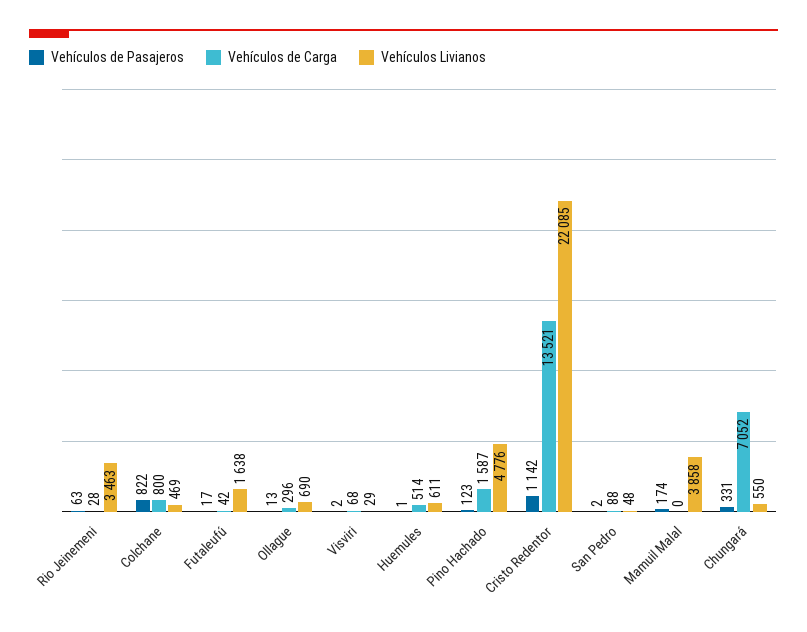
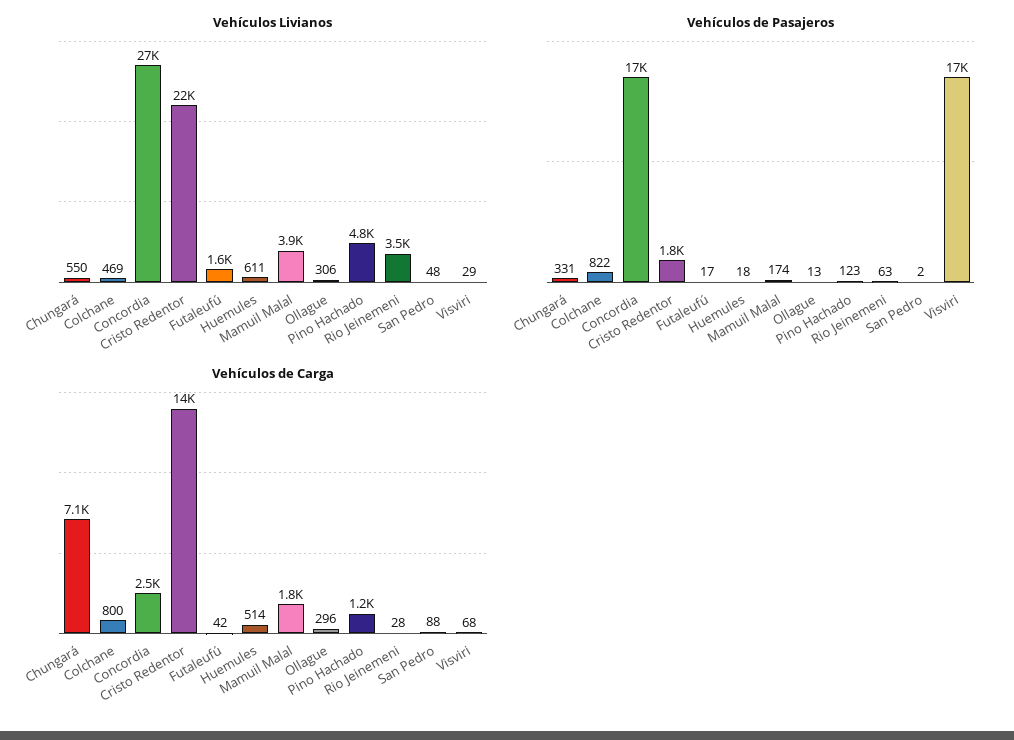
  {
    "Vehículos de Pasajeros": {
      "Rio Jeinemeni": 63,
      "Colchane": 822,
      "Futaleufú": 17,
      "Ollague": 13,
-     "Visviri": 2,
+     "Visviri": 17000,
-     "Huemules": 1,
+     "Huemules": 18,
      "Pino Hachado": 123,
-     "Cristo Redentor": 1142,
+     "Cristo Redentor": 1800,
      "San Pedro": 2,
      "Mamuil Malal": 174,
-     "Chungará": 331
+     "Chungará": 331,
+     "Concordia": 17000
    },
    "Vehículos de Carga": {
      "Rio Jeinemeni": 28,
      "Colchane": 800,
      "Futaleufú": 42,
      "Ollague": 296,
      "Visviri": 68,
      "Huemules": 514,
-     "Pino Hachado": 1587,
+     "Pino Hachado": 1200,
      "Cristo Redentor": 13521,
      "San Pedro": 88,
-     "Mamuil Malal": 0,
+     "Mamuil Malal": 1800,
-     "Chungará": 7052
+     "Chungará": 7052,
+     "Concordia": 2500
    },
    "Vehículos Livianos": {
      "Rio Jeinemeni": 3463,
      "Colchane": 469,
      "Futaleufú": 1638,
-     "Ollague": 690,
+     "Ollague": 306,
      "Visviri": 29,
      "Huemules": 611,
      "Pino Hachado": 4776,
      "Cristo Redentor": 22085,
      "San Pedro": 48,
      "Mamuil Malal": 3858,
-     "Chungará": 550
+     "Chungará": 550,
+     "Concordia": 27000
    }
  }

